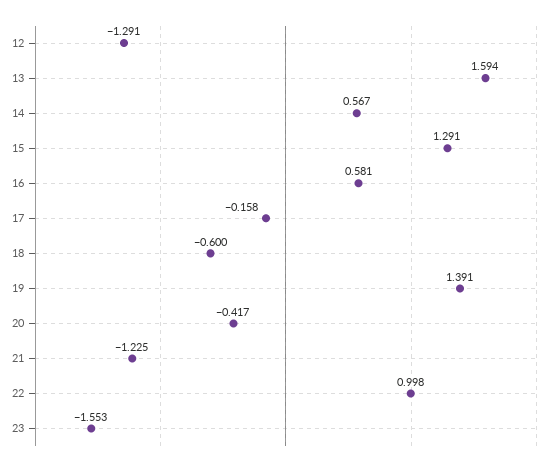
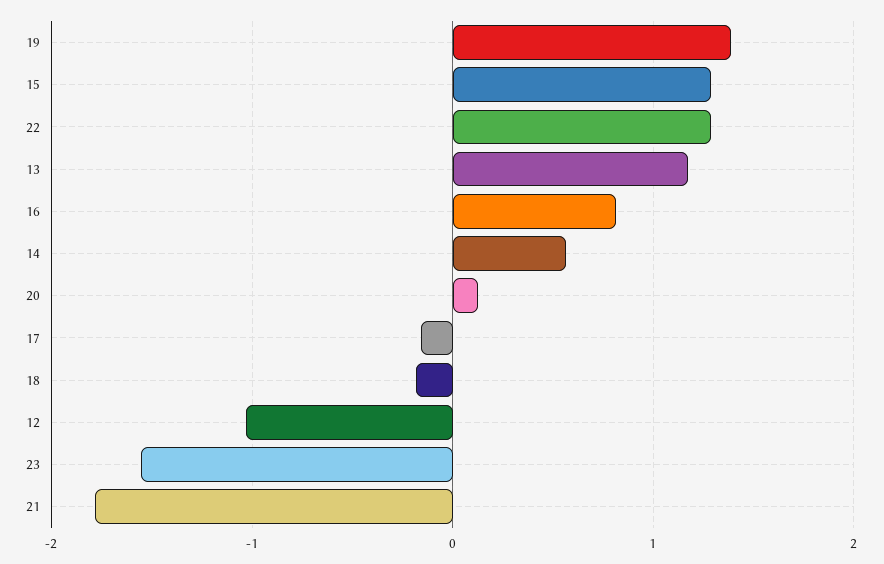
  {
-   "12": -1.291,
+   "12": -1,
-   "13": 1.594,
+   "13": 1.2,
    "14": 0.567,
    "15": 1.291,
-   "16": 0.581,
+   "16": 0.8,
    "17": -0.158,
-   "18": -0.6,
+   "18": -0.2,
    "19": 1.391,
-   "20": -0.417,
+   "20": 0.1,
-   "21": -1.225,
+   "21": -1.8,
-   "22": 0.998,
+   "22": 1.3,
    "23": -1.553
  }

